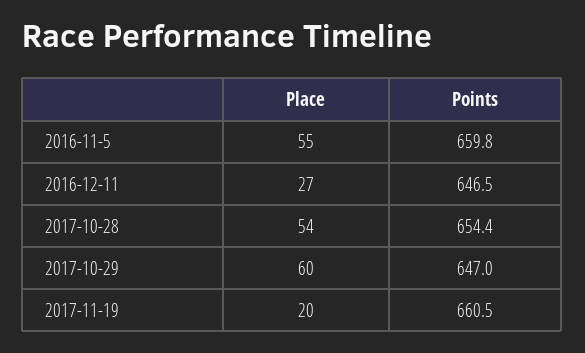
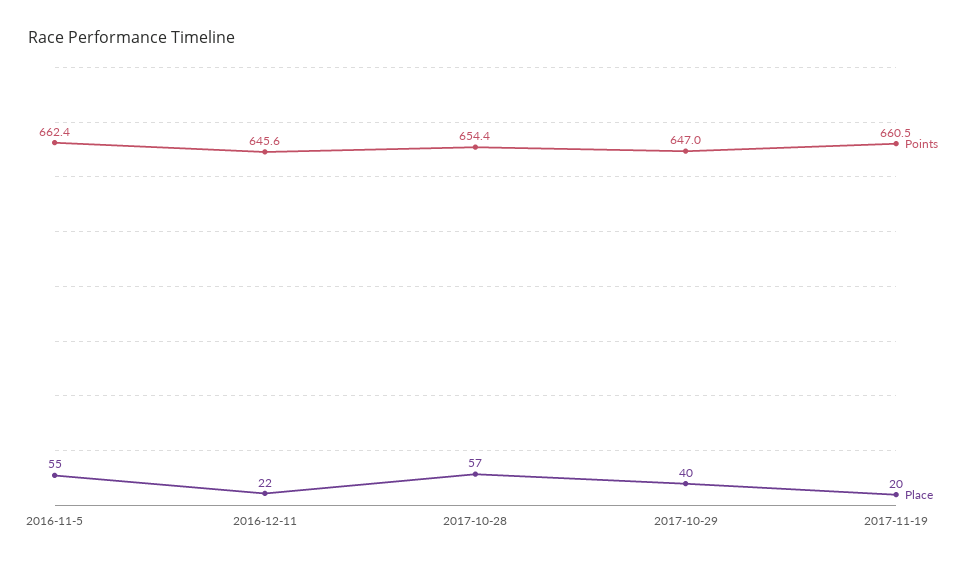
  {
    "Place": {
      "2016-11-5": 55,
-     "2016-12-11": 27,
+     "2016-12-11": 22,
-     "2017-10-28": 54,
+     "2017-10-28": 57,
-     "2017-10-29": 60,
+     "2017-10-29": 40,
      "2017-11-19": 20
    },
    "Points": {
-     "2016-11-5": 659.8,
+     "2016-11-5": 662.4,
-     "2016-12-11": 646.5,
+     "2016-12-11": 645.6,
      "2017-10-28": 654.4,
      "2017-10-29": 647,
      "2017-11-19": 660.5
    }
  }

